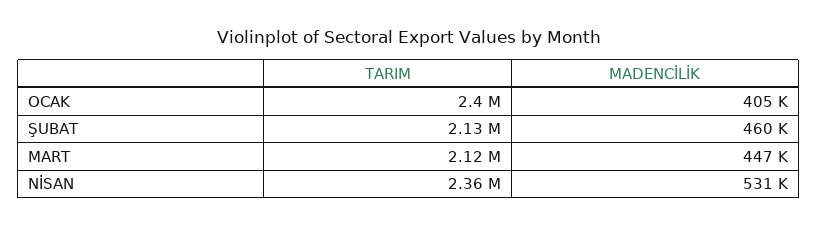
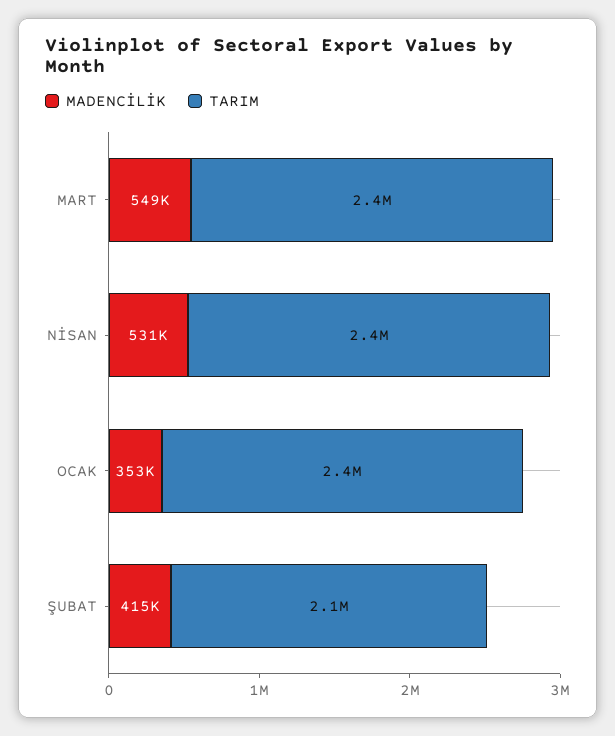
  {
    "TARIM": {
      "OCAK": 2400000,
      "ŞUBAT": 2130000,
-     "MART": 2120000,
+     "MART": 2400000,
      "NİSAN": 2360000
    },
    "MADENCİLİK": {
-     "OCAK": 405000,
+     "OCAK": 353000,
-     "ŞUBAT": 460000,
+     "ŞUBAT": 415000,
-     "MART": 447000,
+     "MART": 549000,
      "NİSAN": 531000
    }
  }

